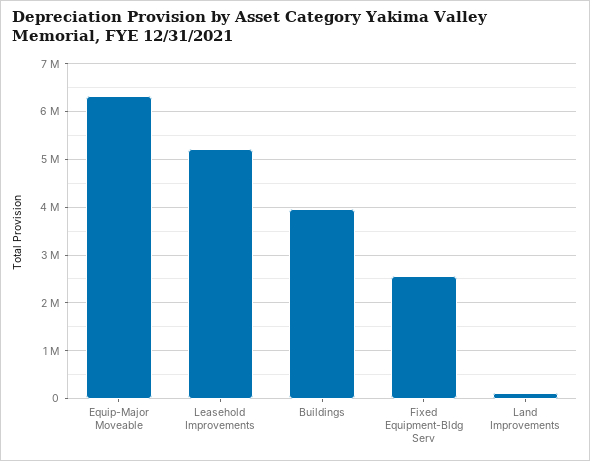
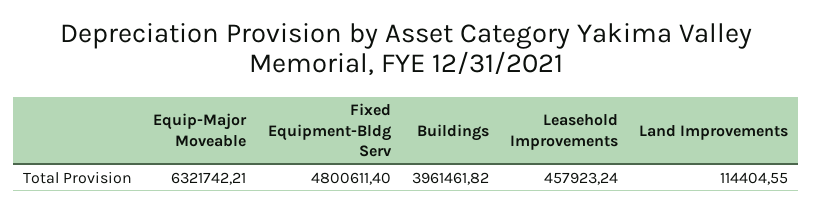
  {
    "Equip-Major Moveable": 6321742.21,
-   "Leasehold Improvements": 5200000,
+   "Leasehold Improvements": 457923.24,
    "Buildings": 3961461.82,
-   "Fixed Equipment-Bldg Serv": 2600000,
+   "Fixed Equipment-Bldg Serv": 4800611.4,
    "Land Improvements": 114404.55
  }

